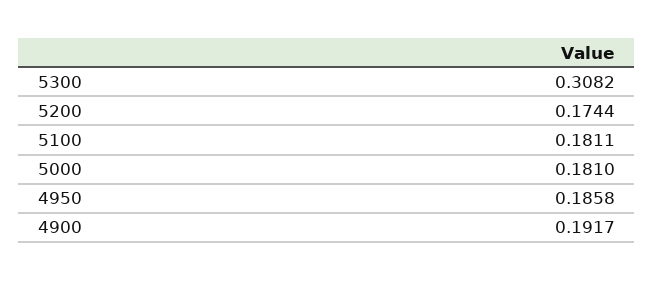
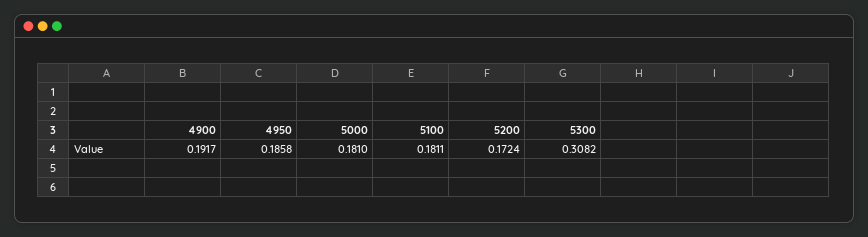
  {
    "5300": 0.3082,
-   "5200": 0.1744,
+   "5200": 0.1724,
    "5100": 0.1811,
    "5000": 0.181,
    "4950": 0.1858,
    "4900": 0.1917
  }

